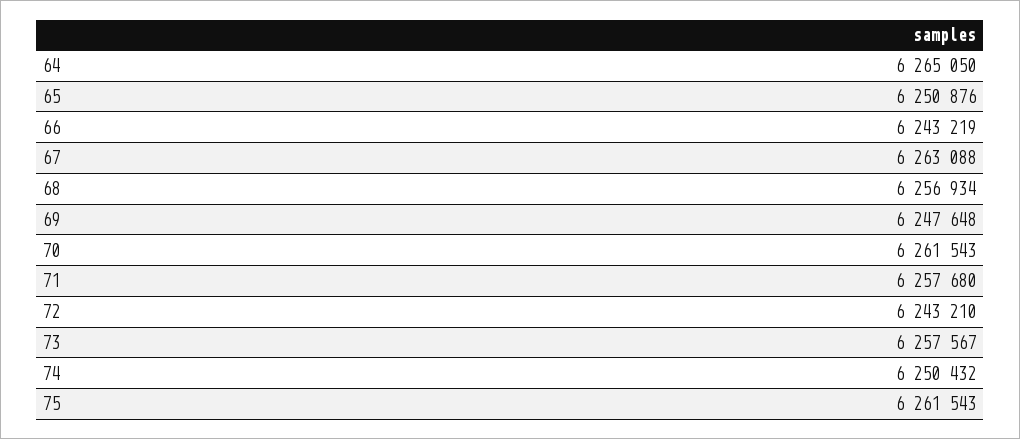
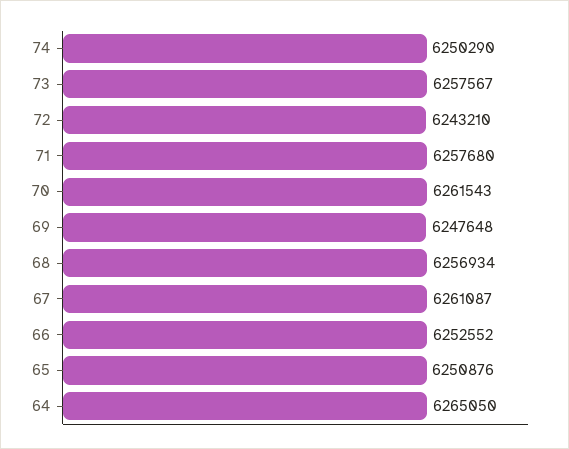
  {
    "64": 6265050,
    "65": 6250876,
-   "66": 6243219,
+   "66": 6252552,
-   "67": 6263088,
+   "67": 6261087,
    "68": 6256934,
    "69": 6247648,
    "70": 6261543,
    "71": 6257680,
    "72": 6243210,
    "73": 6257567,
-   "74": 6250432,
+   "74": 6250290
-   "75": 6261543
  }

